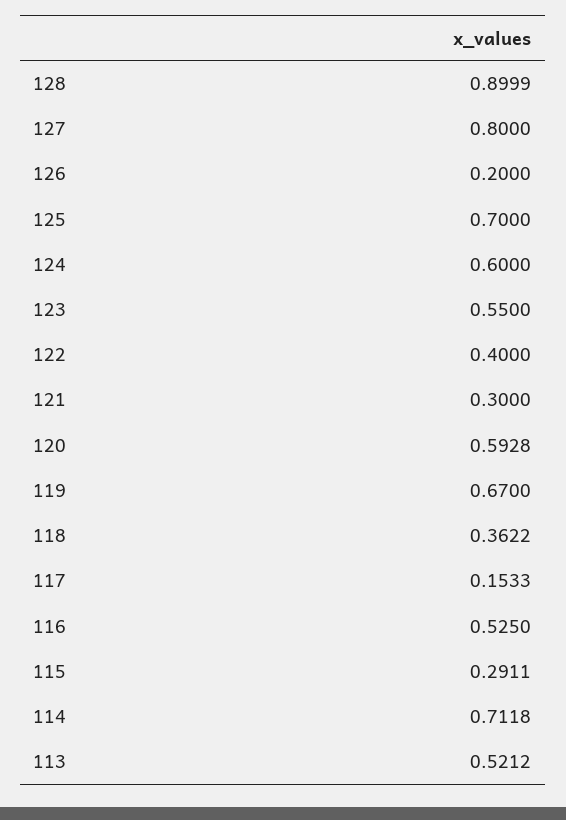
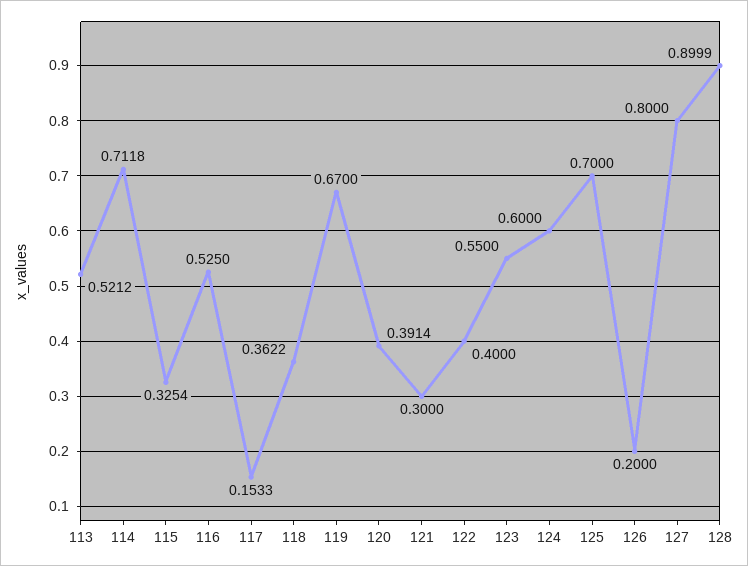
  {
    "128": 0.8999,
    "127": 0.8,
    "126": 0.2,
    "125": 0.7,
    "124": 0.6,
    "123": 0.55,
    "122": 0.4,
    "121": 0.3,
-   "120": 0.5928,
+   "120": 0.3914,
    "119": 0.67,
    "118": 0.3622,
    "117": 0.1533,
    "116": 0.525,
-   "115": 0.2911,
+   "115": 0.3254,
    "114": 0.7118,
    "113": 0.5212
  }

